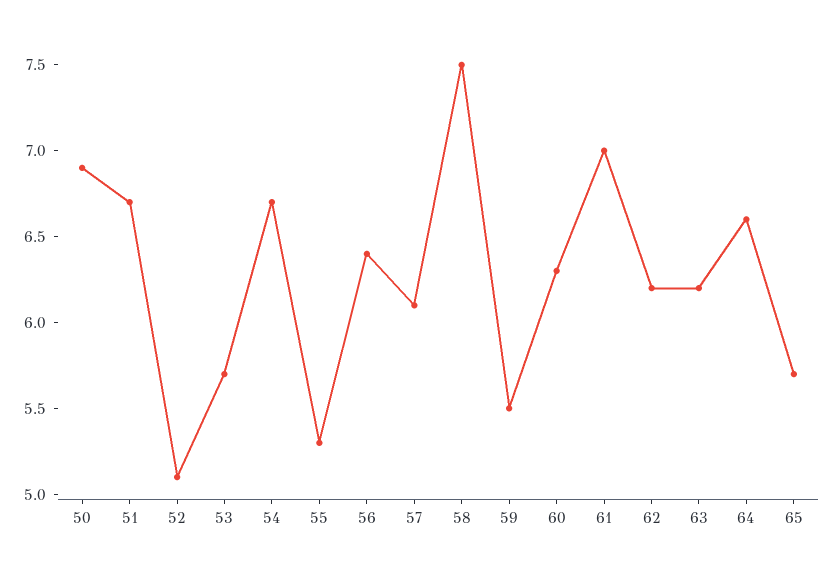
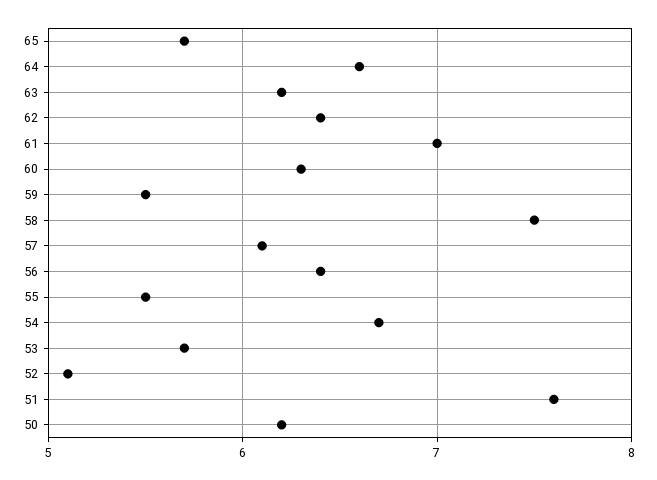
  {
-   "50": 6.9,
+   "50": 6.2,
-   "51": 6.7,
+   "51": 7.6,
    "52": 5.1,
    "53": 5.7,
    "54": 6.7,
-   "55": 5.3,
+   "55": 5.5,
    "56": 6.4,
    "57": 6.1,
    "58": 7.5,
    "59": 5.5,
    "60": 6.3,
    "61": 7,
-   "62": 6.2,
+   "62": 6.4,
    "63": 6.2,
    "64": 6.6,
    "65": 5.7
  }

